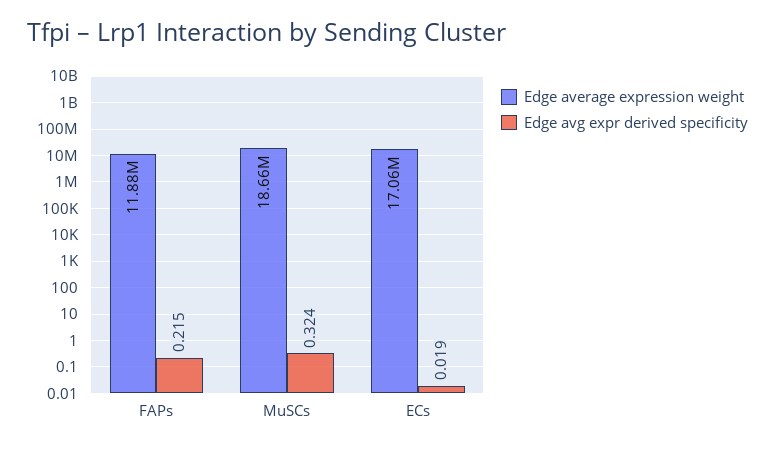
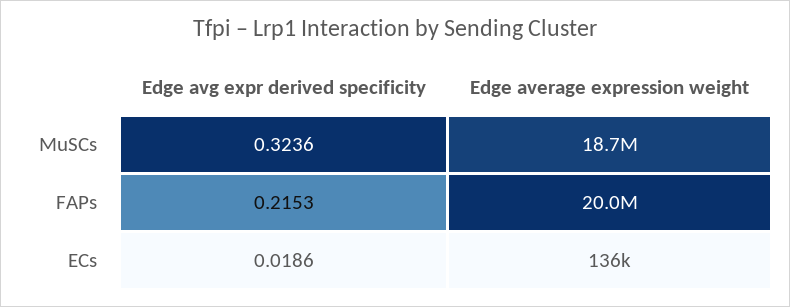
  {
    "Edge average expression weight": {
-     "FAPs": 11880000,
+     "FAPs": 20000000,
      "MuSCs": 18660000,
-     "ECs": 17060000
+     "ECs": 136000
    },
    "Edge avg expr derived specificity": {
      "FAPs": 0.2153,
      "MuSCs": 0.3236,
      "ECs": 0.0186
    }
  }

